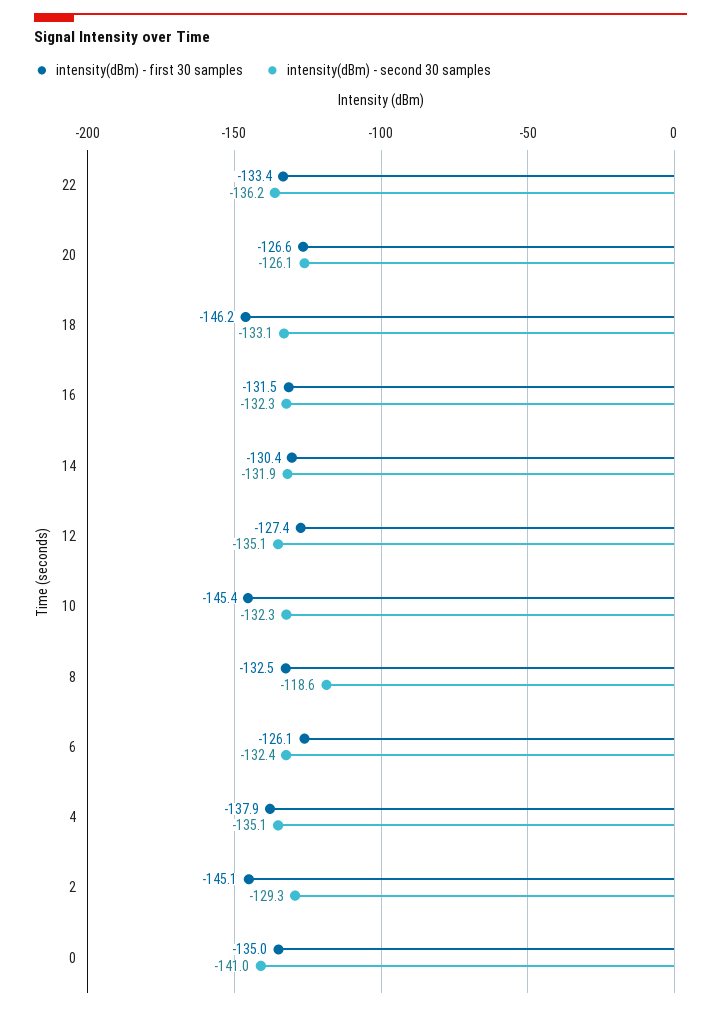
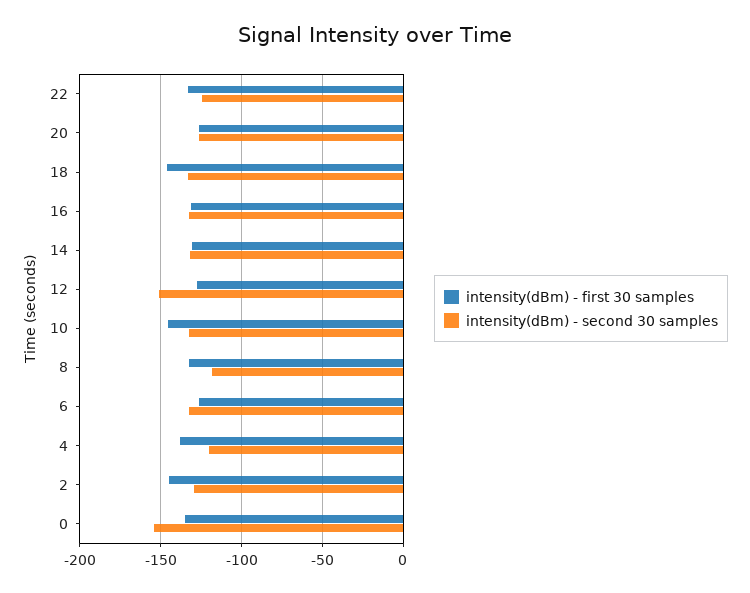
  {
    "intensity(dBm) - first 30 samples": {
      "22": -133.4,
      "20": -126.6,
      "18": -146.2,
      "16": -131.5,
      "14": -130.4,
      "12": -127.4,
      "10": -145.4,
      "8": -132.5,
      "6": -126.1,
      "4": -137.9,
      "2": -145.1,
      "0": -135
    },
    "intensity(dBm) - second 30 samples": {
-     "22": -136.2,
+     "22": -125,
      "20": -126.1,
      "18": -133.1,
      "16": -132.3,
      "14": -131.9,
-     "12": -135.1,
+     "12": -150,
      "10": -132.3,
      "8": -118.6,
      "6": -132.4,
-     "4": -135.1,
+     "4": -120,
      "2": -129.3,
-     "0": -141
+     "0": -155
    }
  }

